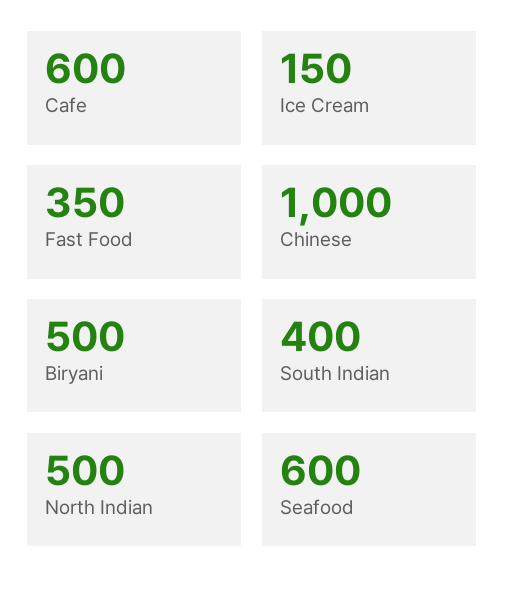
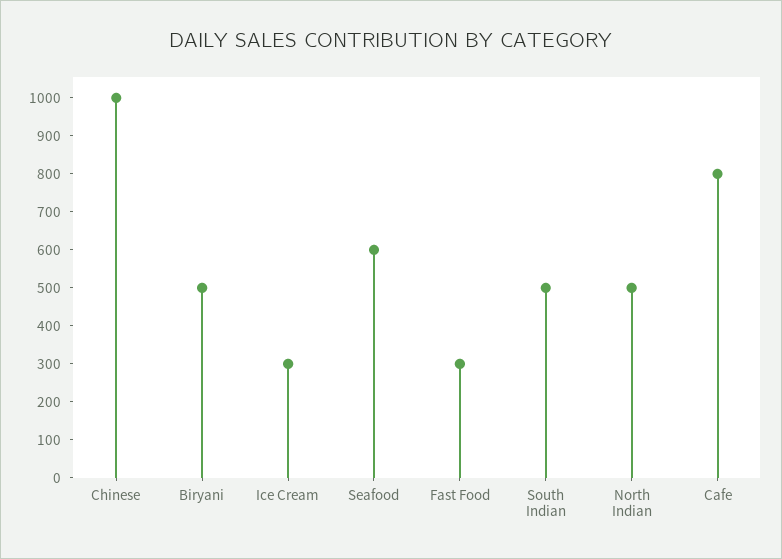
  {
-   "Cafe": 600,
+   "Cafe": 800,
-   "Ice Cream": 150,
+   "Ice Cream": 300,
-   "Fast Food": 350,
+   "Fast Food": 300,
    "Chinese": 1000,
    "Biryani": 500,
-   "South Indian": 400,
+   "South Indian": 500,
    "North Indian": 500,
    "Seafood": 600
  }

